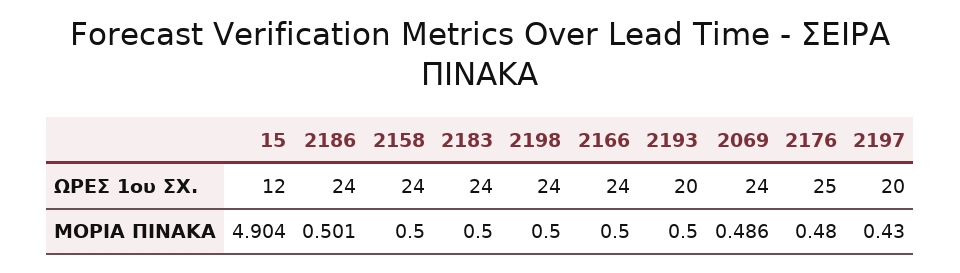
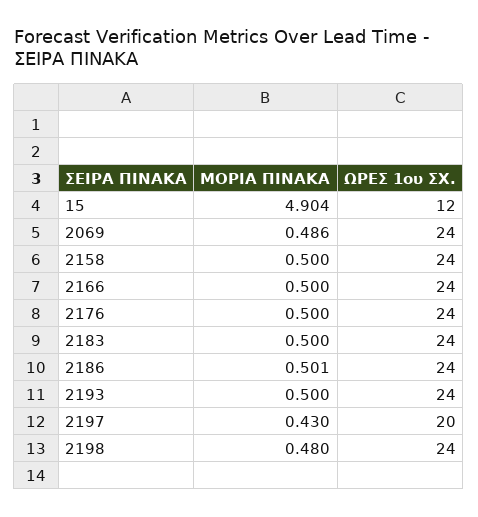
  {
    "15": {
      "ΩΡΕΣ 1ου ΣΧ.": 12,
      "ΜΟΡΙΑ ΠΙΝΑΚΑ": 4.904
    },
    "2186": {
      "ΩΡΕΣ 1ου ΣΧ.": 24,
      "ΜΟΡΙΑ ΠΙΝΑΚΑ": 0.501
    },
    "2158": {
      "ΩΡΕΣ 1ου ΣΧ.": 24,
      "ΜΟΡΙΑ ΠΙΝΑΚΑ": 0.5
    },
    "2183": {
      "ΩΡΕΣ 1ου ΣΧ.": 24,
      "ΜΟΡΙΑ ΠΙΝΑΚΑ": 0.5
    },
    "2198": {
      "ΩΡΕΣ 1ου ΣΧ.": 24,
-     "ΜΟΡΙΑ ΠΙΝΑΚΑ": 0.5
+     "ΜΟΡΙΑ ΠΙΝΑΚΑ": 0.48
    },
    "2166": {
      "ΩΡΕΣ 1ου ΣΧ.": 24,
      "ΜΟΡΙΑ ΠΙΝΑΚΑ": 0.5
    },
    "2193": {
-     "ΩΡΕΣ 1ου ΣΧ.": 20,
+     "ΩΡΕΣ 1ου ΣΧ.": 24,
      "ΜΟΡΙΑ ΠΙΝΑΚΑ": 0.5
    },
    "2069": {
      "ΩΡΕΣ 1ου ΣΧ.": 24,
      "ΜΟΡΙΑ ΠΙΝΑΚΑ": 0.486
    },
    "2176": {
-     "ΩΡΕΣ 1ου ΣΧ.": 25,
+     "ΩΡΕΣ 1ου ΣΧ.": 24,
-     "ΜΟΡΙΑ ΠΙΝΑΚΑ": 0.48
+     "ΜΟΡΙΑ ΠΙΝΑΚΑ": 0.5
    },
    "2197": {
      "ΩΡΕΣ 1ου ΣΧ.": 20,
      "ΜΟΡΙΑ ΠΙΝΑΚΑ": 0.43
    }
  }

